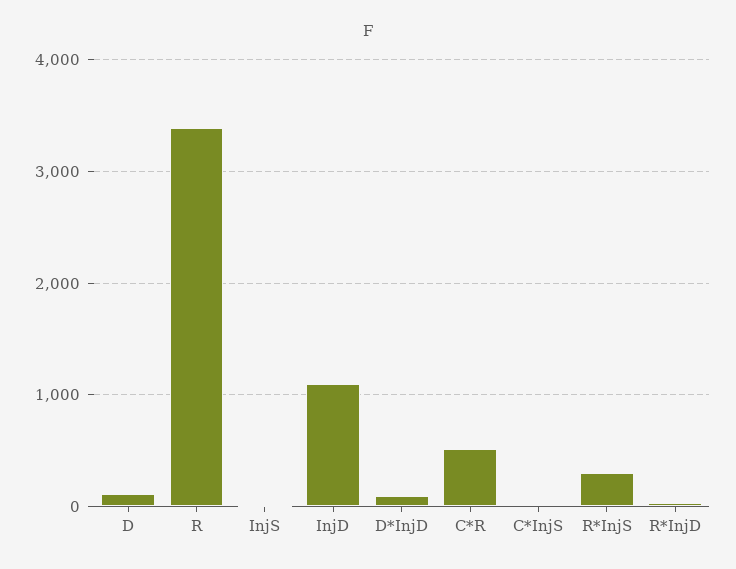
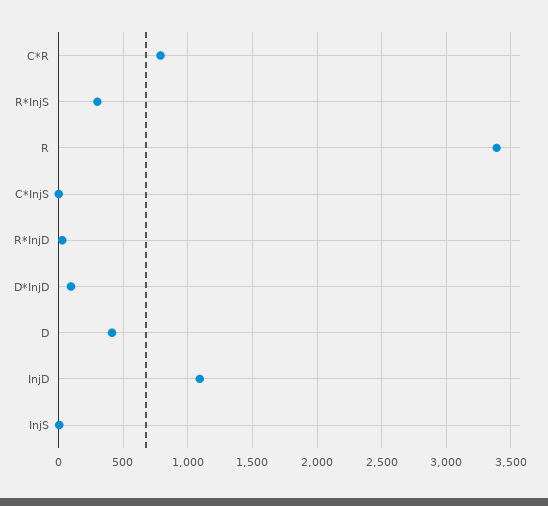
  {
-   "D": 100,
+   "D": 400,
    "R": 3400,
    "InjS": 0,
    "InjD": 1100,
    "D*InjD": 100,
-   "C*R": 500,
+   "C*R": 800,
    "C*InjS": 0,
    "R*InjS": 300,
    "R*InjD": 50
  }

